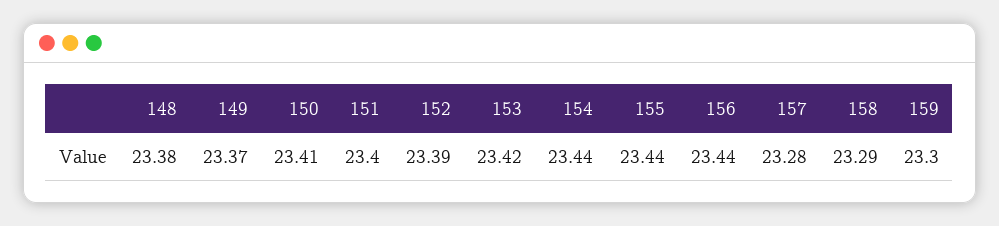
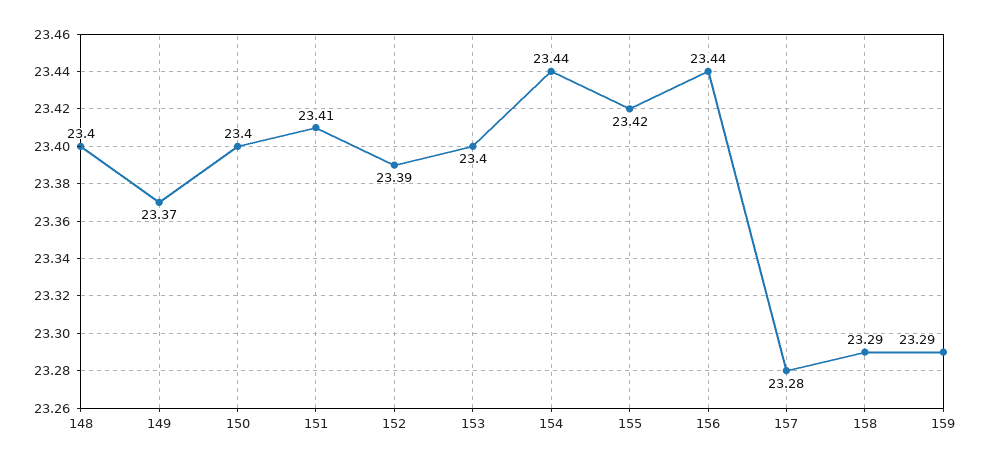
  {
-   "148": 23.38,
+   "148": 23.4,
    "149": 23.37,
-   "150": 23.41,
+   "150": 23.4,
-   "151": 23.4,
+   "151": 23.41,
    "152": 23.39,
-   "153": 23.42,
+   "153": 23.4,
    "154": 23.44,
-   "155": 23.44,
+   "155": 23.42,
    "156": 23.44,
    "157": 23.28,
    "158": 23.29,
-   "159": 23.3
+   "159": 23.29
  }

